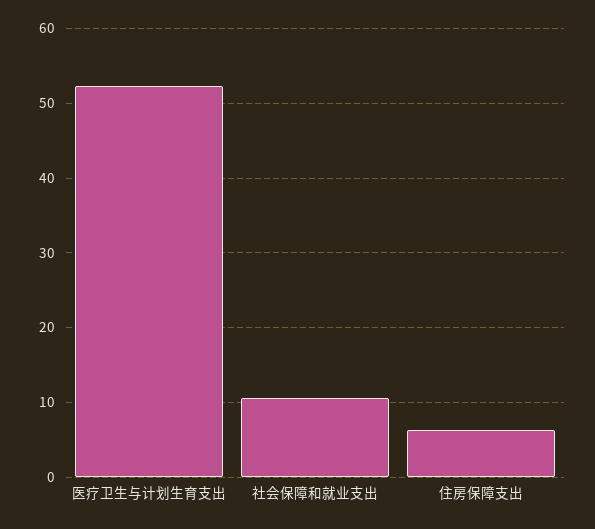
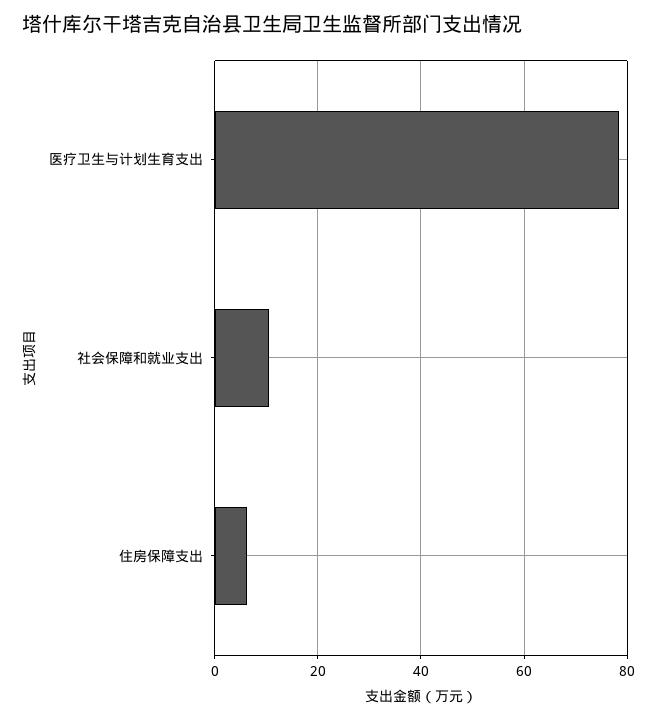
  {
-   "医疗卫生与计划生育支出": 52,
+   "医疗卫生与计划生育支出": 78,
    "社会保障和就业支出": 11,
    "住房保障支出": 6
  }

